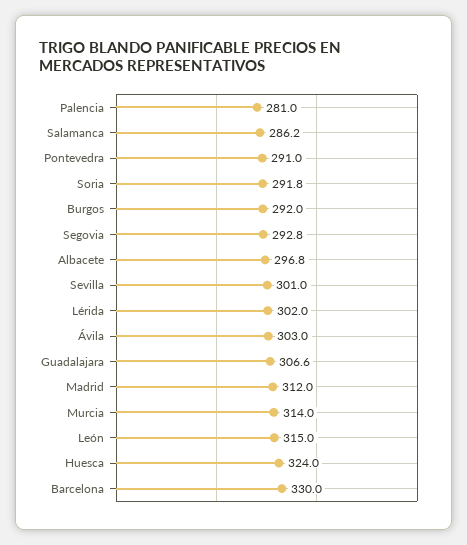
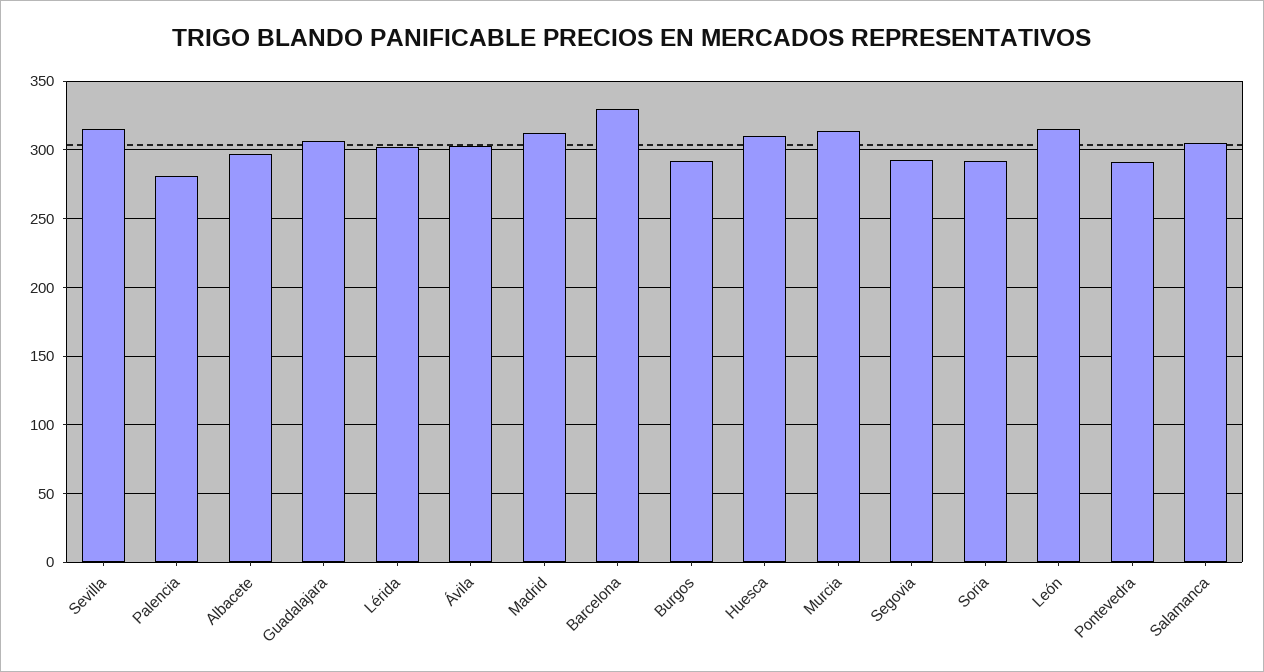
  {
    "Palencia": 281,
-   "Salamanca": 286.2,
+   "Salamanca": 305,
    "Pontevedra": 291,
    "Soria": 291.8,
    "Burgos": 292,
    "Segovia": 292.8,
    "Albacete": 296.8,
-   "Sevilla": 301,
+   "Sevilla": 315,
    "Lérida": 302,
    "Ávila": 303,
    "Guadalajara": 306.6,
    "Madrid": 312,
    "Murcia": 314,
    "León": 315,
-   "Huesca": 324,
+   "Huesca": 310,
    "Barcelona": 330
  }

